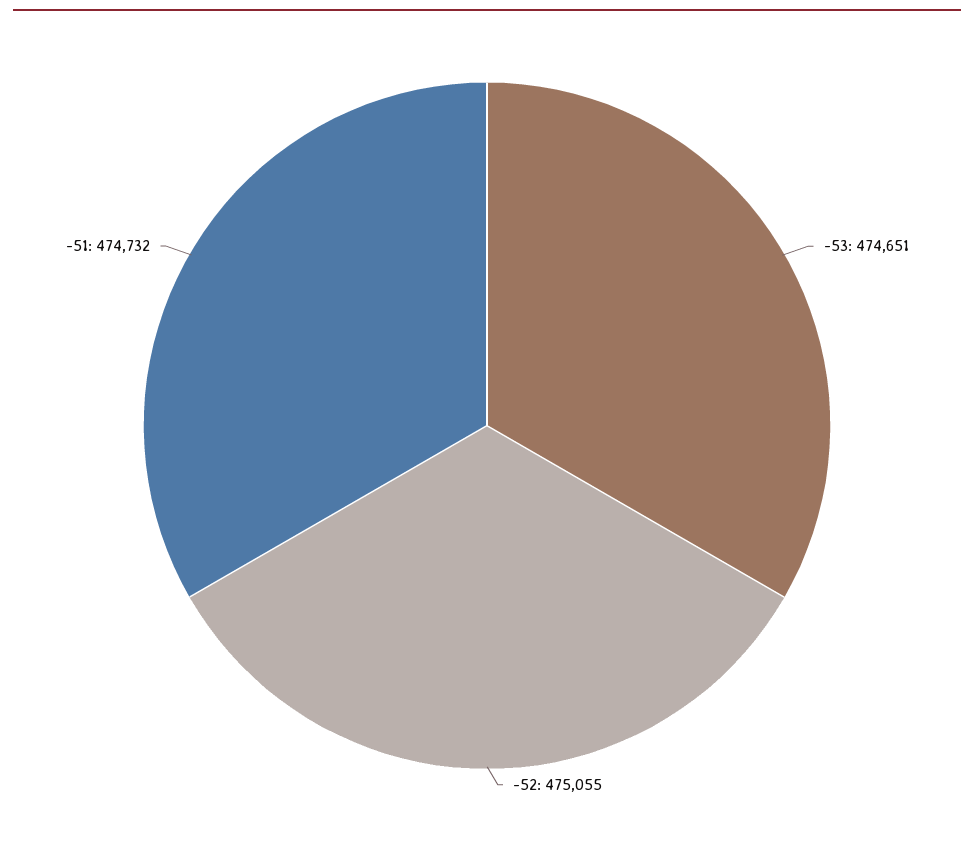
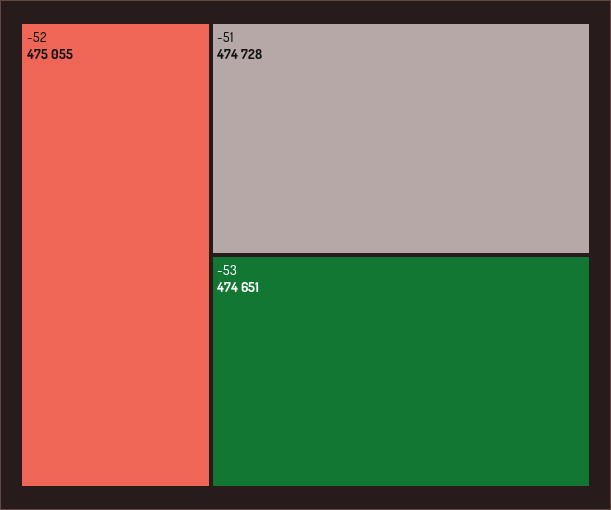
  {
    "-53": 474651,
    "-52": 475055,
-   "-51": 474732
+   "-51": 474728
  }

